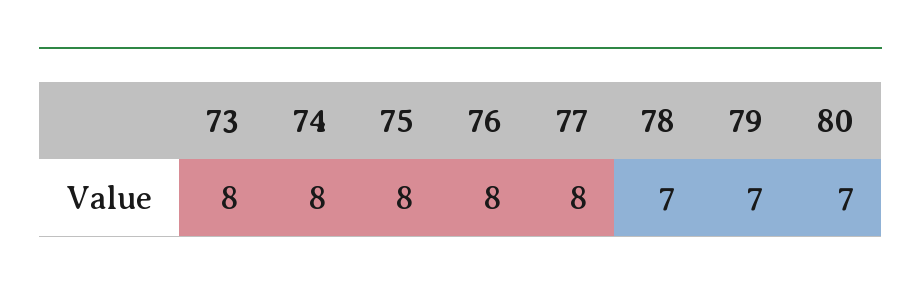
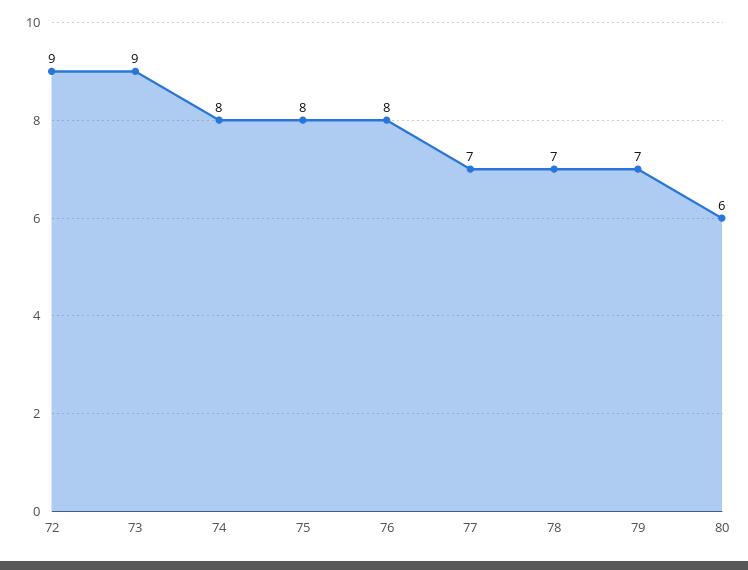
  {
-   "73": 8,
+   "73": 9,
    "74": 8,
    "75": 8,
    "76": 8,
-   "77": 8,
+   "77": 7,
    "78": 7,
    "79": 7,
-   "80": 7
+   "80": 6,
+   "72": 9
  }

